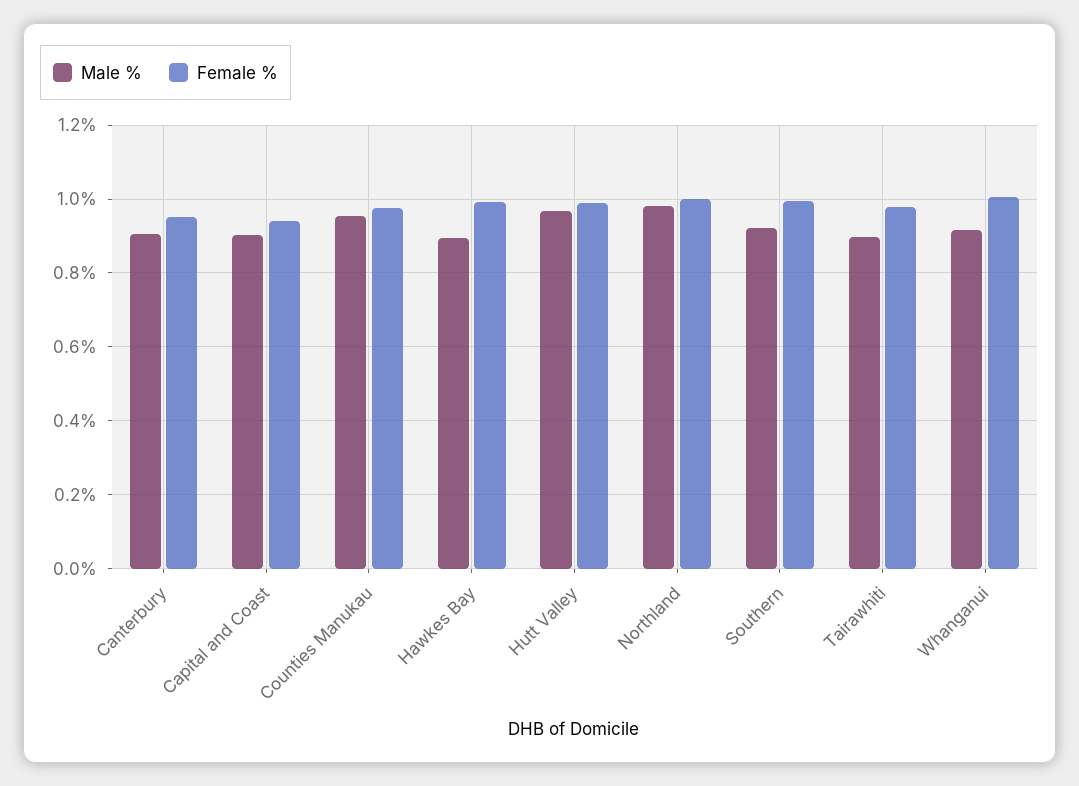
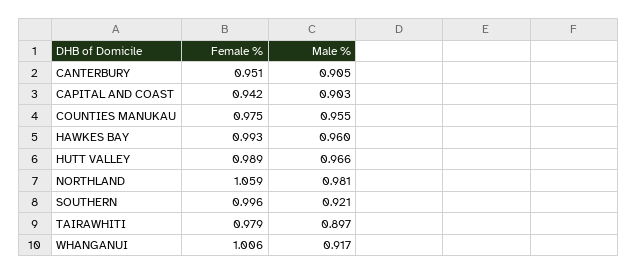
  {
    "Male %": {
      "Canterbury": 0.905,
      "Capital and Coast": 0.903,
      "Counties Manukau": 0.955,
-     "Hawkes Bay": 0.9,
+     "Hawkes Bay": 0.96,
      "Hutt Valley": 0.966,
      "Northland": 0.981,
      "Southern": 0.921,
      "Tairawhiti": 0.897,
      "Whanganui": 0.917
    },
    "Female %": {
      "Canterbury": 0.951,
      "Capital and Coast": 0.942,
      "Counties Manukau": 0.975,
      "Hawkes Bay": 0.993,
      "Hutt Valley": 0.989,
-     "Northland": 1,
+     "Northland": 1.059,
      "Southern": 0.996,
      "Tairawhiti": 0.979,
      "Whanganui": 1.006
    }
  }

